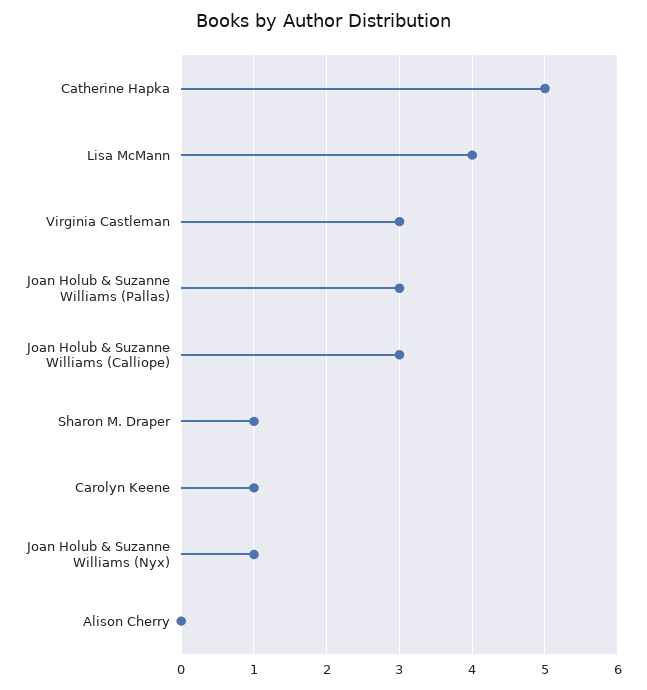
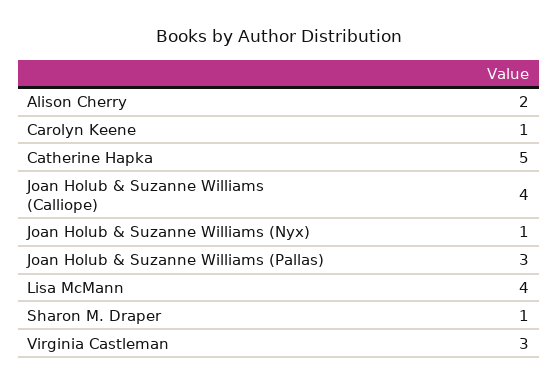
  {
    "Catherine Hapka": 5,
    "Lisa McMann": 4,
    "Virginia Castleman": 3,
    "Joan Holub & Suzanne Williams (Pallas)": 3,
-   "Joan Holub & Suzanne Williams (Calliope)": 3,
+   "Joan Holub & Suzanne Williams (Calliope)": 4,
    "Sharon M. Draper": 1,
    "Carolyn Keene": 1,
    "Joan Holub & Suzanne Williams (Nyx)": 1,
-   "Alison Cherry": 0
+   "Alison Cherry": 2
  }

